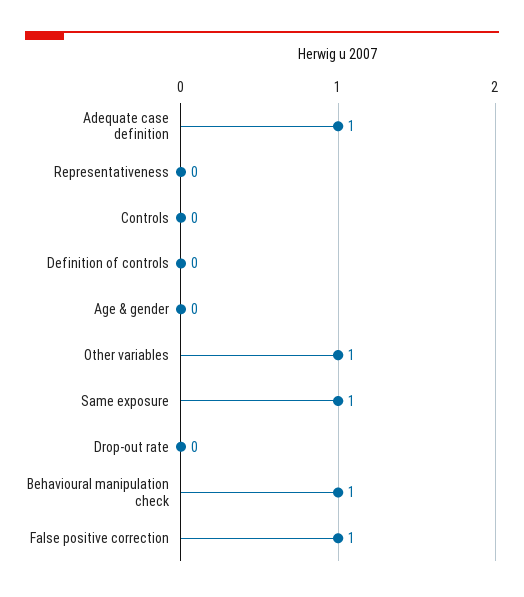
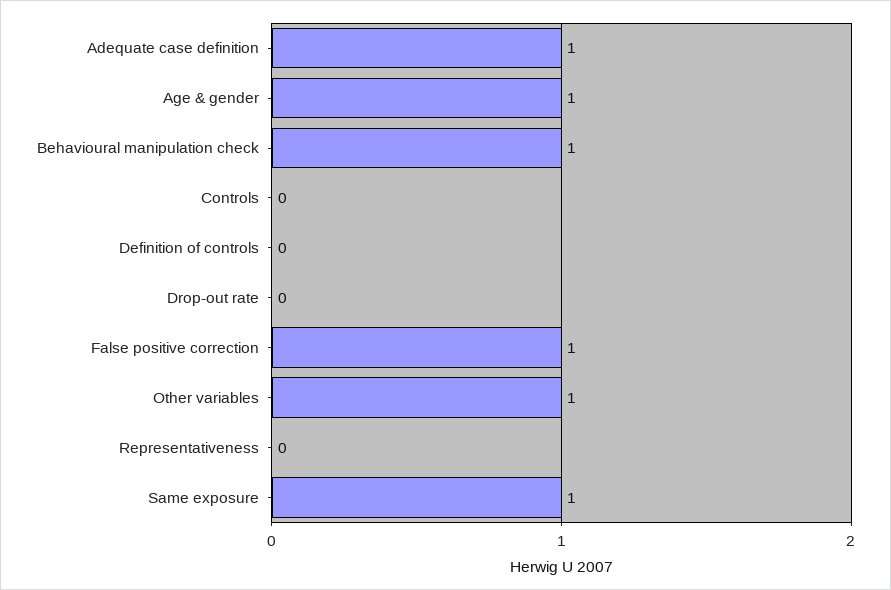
  {
    "Adequate case definition": 1,
    "Representativeness": 0,
    "Controls": 0,
    "Definition of controls": 0,
-   "Age & gender": 0,
+   "Age & gender": 1,
    "Other variables": 1,
    "Same exposure": 1,
    "Drop-out rate": 0,
    "Behavioural manipulation check": 1,
    "False positive correction": 1
  }

